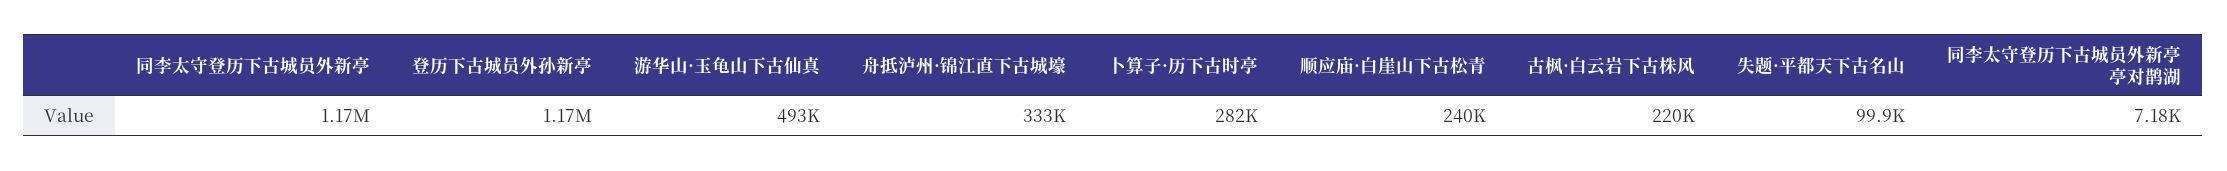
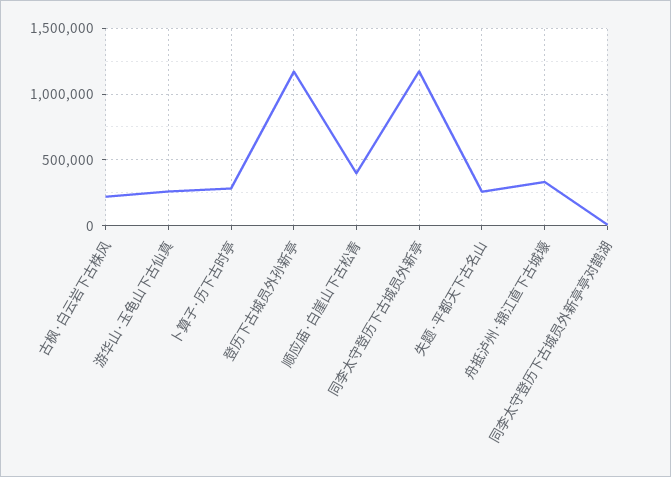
  {
    "同李太守登历下古城员外新亭": 1170000,
    "登历下古城员外孙新亭": 1170000,
-   "游华山·玉龟山下古仙真": 493000,
+   "游华山·玉龟山下古仙真": 250000,
    "舟抵泸州·锦江直下古城壕": 333000,
    "卜算子·历下古时亭": 282000,
-   "顺应庙·白崖山下古松青": 240000,
+   "顺应庙·白崖山下古松青": 400000,
    "古枫·白云岩下古株风": 220000,
-   "失题·平都天下古名山": 99900,
+   "失题·平都天下古名山": 250000,
    "同李太守登历下古城员外新亭亭对鹊湖": 7180
  }

